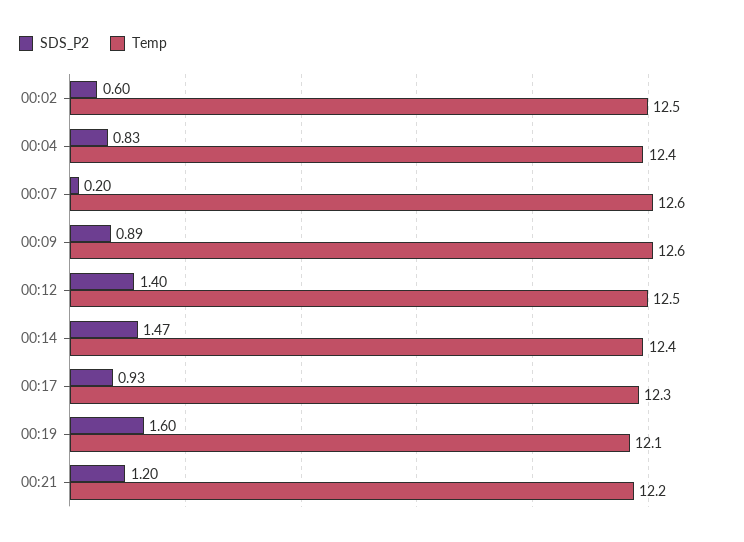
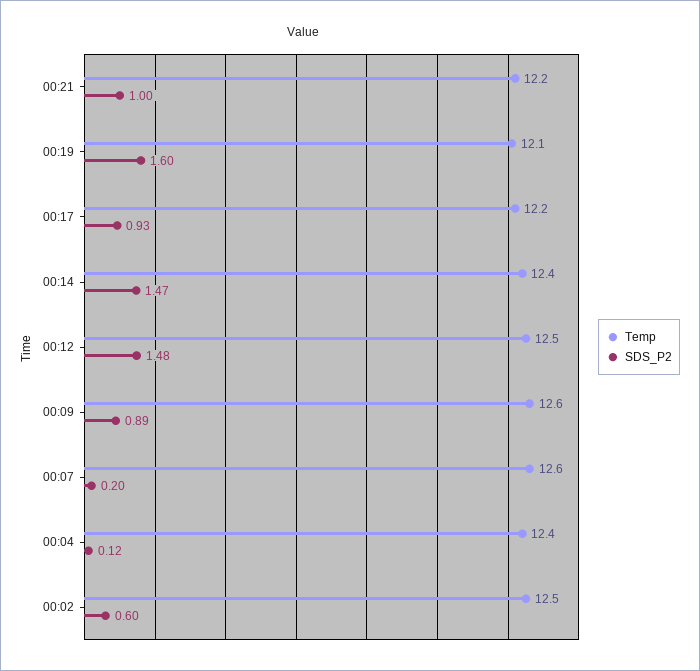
  {
    "SDS_P2": {
      "00:02": 0.6,
-     "00:04": 0.83,
+     "00:04": 0.12,
      "00:07": 0.2,
      "00:09": 0.89,
-     "00:12": 1.4,
+     "00:12": 1.48,
      "00:14": 1.47,
      "00:17": 0.93,
      "00:19": 1.6,
-     "00:21": 1.2
+     "00:21": 1
    },
    "Temp": {
      "00:02": 12.5,
      "00:04": 12.4,
      "00:07": 12.6,
      "00:09": 12.6,
      "00:12": 12.5,
      "00:14": 12.4,
-     "00:17": 12.3,
+     "00:17": 12.2,
      "00:19": 12.1,
      "00:21": 12.2
    }
  }

